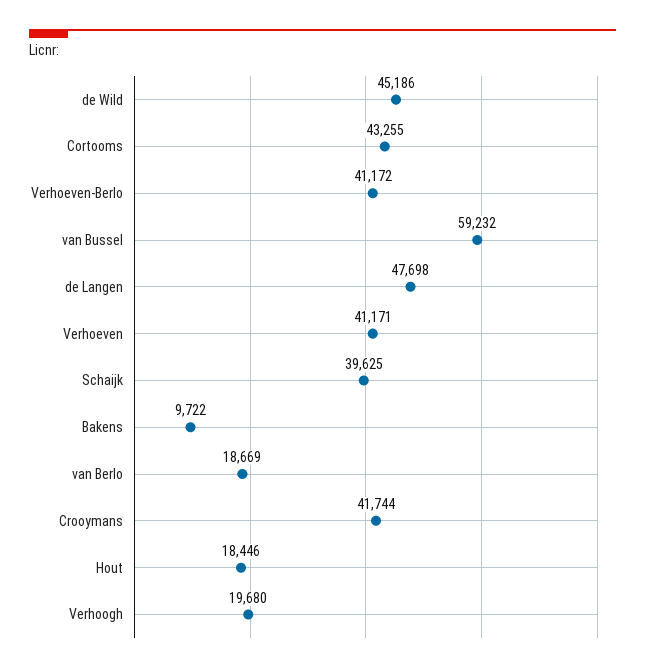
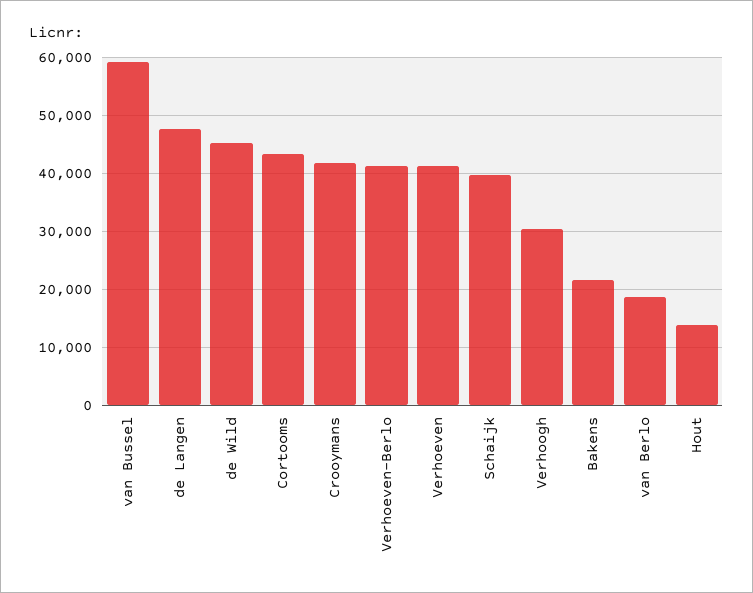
  {
    "de Wild": 45186,
    "Cortooms": 43255,
    "Verhoeven-Berlo": 41172,
    "van Bussel": 59232,
    "de Langen": 47698,
    "Verhoeven": 41171,
    "Schaijk": 39625,
-   "Bakens": 9722,
+   "Bakens": 22000,
    "van Berlo": 18669,
    "Crooymans": 41744,
-   "Hout": 18446,
+   "Hout": 14000,
-   "Verhoogh": 19680
+   "Verhoogh": 30000
  }

